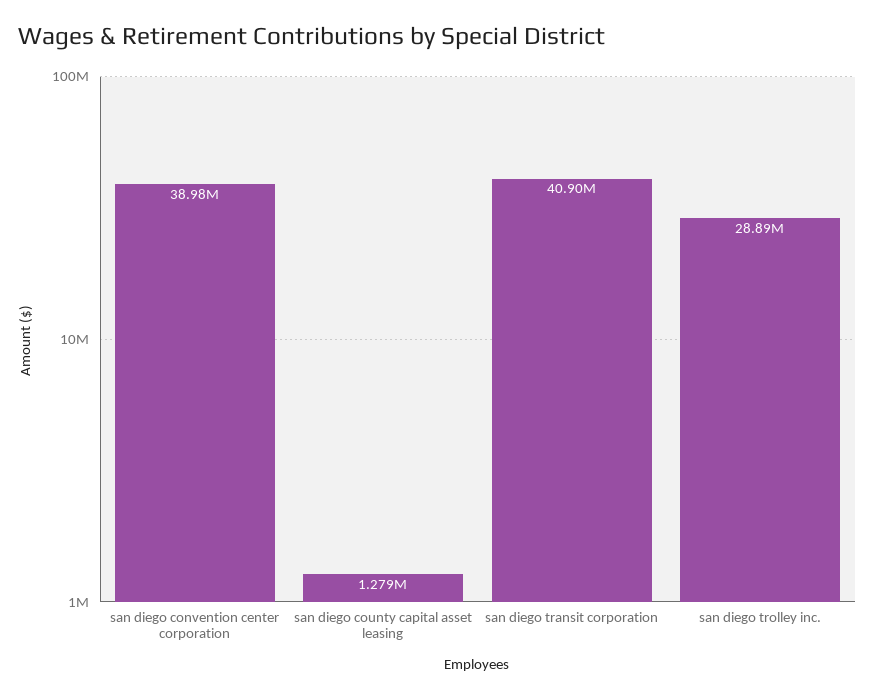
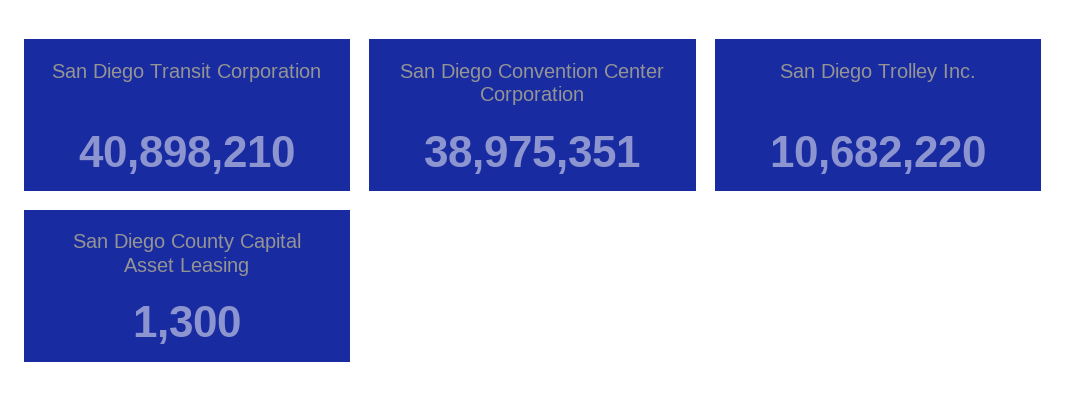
  {
    "san diego convention center corporation": 38975351,
-   "san diego county capital asset leasing": 1279000,
+   "san diego county capital asset leasing": 1300,
    "san diego transit corporation": 40898210,
-   "san diego trolley inc.": 28890000
+   "san diego trolley inc.": 10682220
  }

